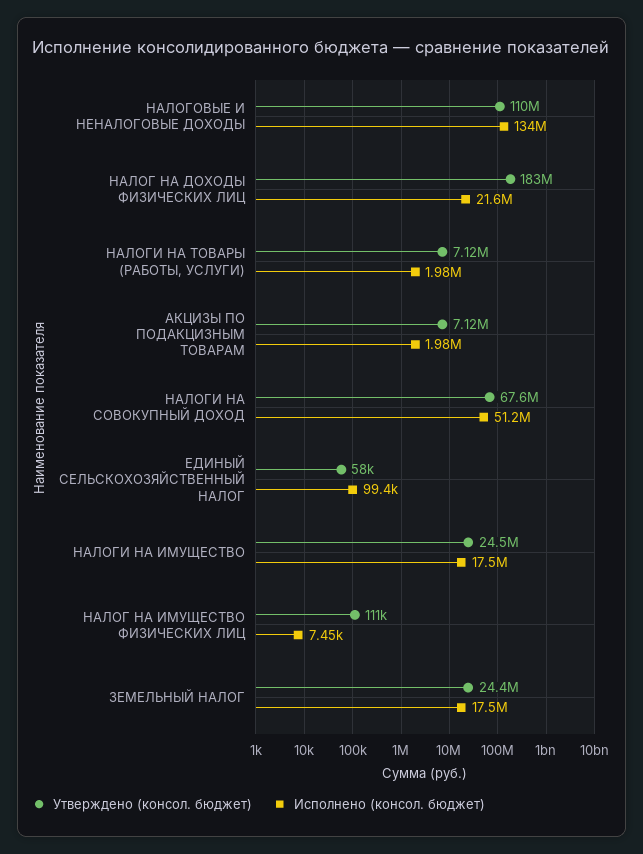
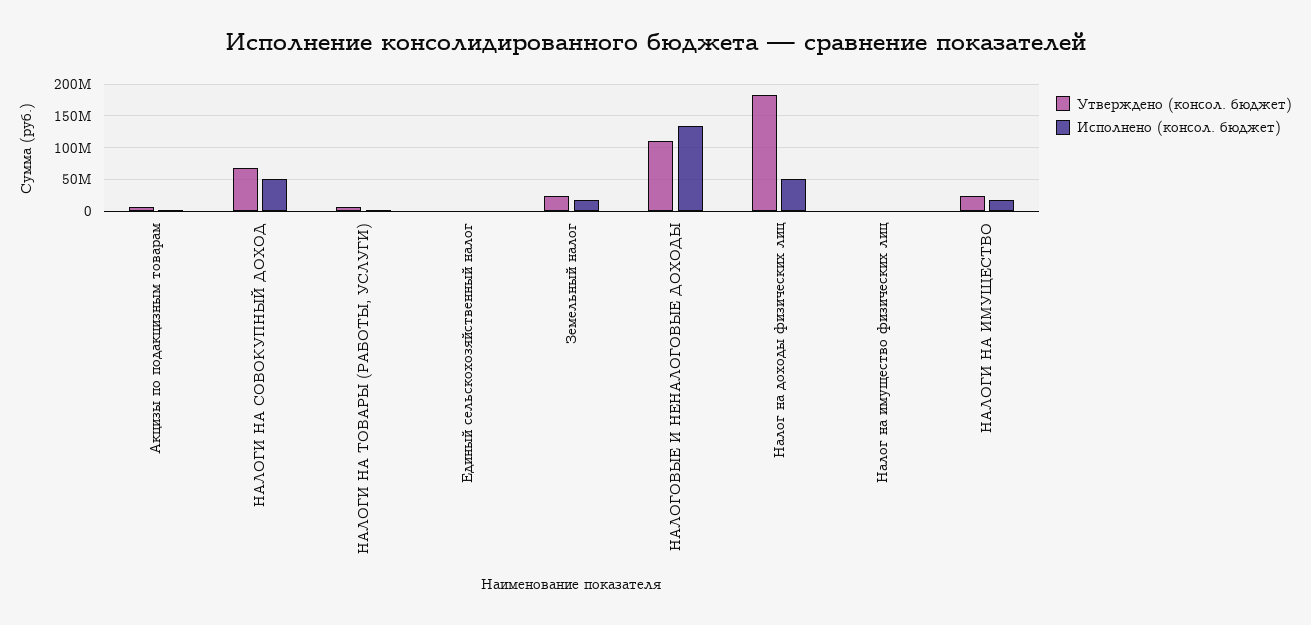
  {
    "Утверждено (консол. бюджет)": {
      "НАЛОГОВЫЕ И НЕНАЛОГОВЫЕ ДОХОДЫ": 110000000,
      "НАЛОГ НА ДОХОДЫ ФИЗИЧЕСКИХ ЛИЦ": 183000000,
      "НАЛОГИ НА ТОВАРЫ (РАБОТЫ, УСЛУГИ)": 7120000,
      "АКЦИЗЫ ПО ПОДАКЦИЗНЫМ ТОВАРАМ": 7120000,
      "НАЛОГИ НА СОВОКУПНЫЙ ДОХОД": 67600000,
      "ЕДИНЫЙ СЕЛЬСКОХОЗЯЙСТВЕННЫЙ НАЛОГ": 58000,
      "НАЛОГИ НА ИМУЩЕСТВО": 24500000,
      "НАЛОГ НА ИМУЩЕСТВО ФИЗИЧЕСКИХ ЛИЦ": 111000,
      "ЗЕМЕЛЬНЫЙ НАЛОГ": 24400000
    },
    "Исполнено (консол. бюджет)": {
      "НАЛОГОВЫЕ И НЕНАЛОГОВЫЕ ДОХОДЫ": 134000000,
-     "НАЛОГ НА ДОХОДЫ ФИЗИЧЕСКИХ ЛИЦ": 21600000,
+     "НАЛОГ НА ДОХОДЫ ФИЗИЧЕСКИХ ЛИЦ": 50000000,
      "НАЛОГИ НА ТОВАРЫ (РАБОТЫ, УСЛУГИ)": 1980000,
      "АКЦИЗЫ ПО ПОДАКЦИЗНЫМ ТОВАРАМ": 1980000,
      "НАЛОГИ НА СОВОКУПНЫЙ ДОХОД": 51200000,
      "ЕДИНЫЙ СЕЛЬСКОХОЗЯЙСТВЕННЫЙ НАЛОГ": 99400,
      "НАЛОГИ НА ИМУЩЕСТВО": 17500000,
      "НАЛОГ НА ИМУЩЕСТВО ФИЗИЧЕСКИХ ЛИЦ": 7450,
      "ЗЕМЕЛЬНЫЙ НАЛОГ": 17500000
    }
  }

